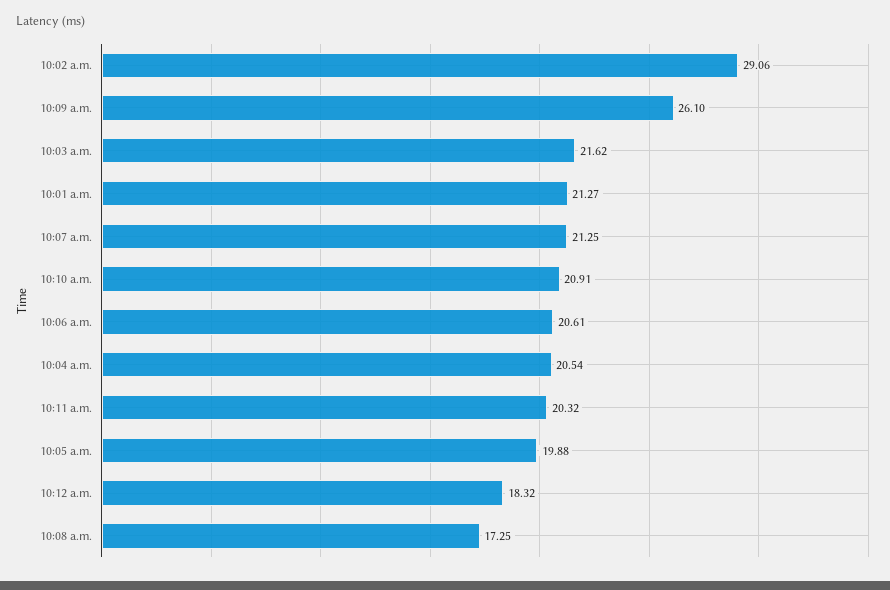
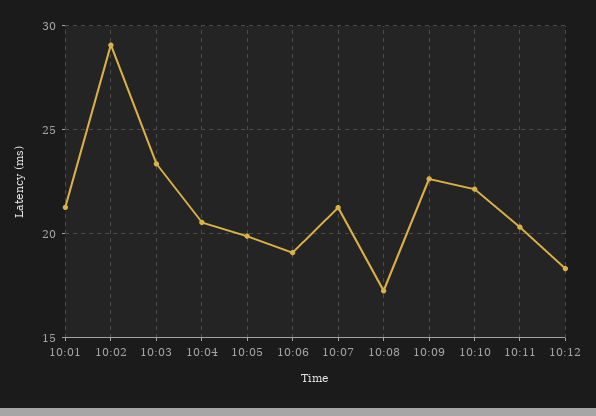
  {
    "10:02 a.m.": 29.06,
-   "10:09 a.m.": 26.1,
+   "10:09 a.m.": 22.5,
-   "10:03 a.m.": 21.62,
+   "10:03 a.m.": 23.5,
    "10:01 a.m.": 21.27,
    "10:07 a.m.": 21.25,
-   "10:10 a.m.": 20.91,
+   "10:10 a.m.": 22,
-   "10:06 a.m.": 20.61,
+   "10:06 a.m.": 19,
    "10:04 a.m.": 20.54,
    "10:11 a.m.": 20.32,
    "10:05 a.m.": 19.88,
    "10:12 a.m.": 18.32,
    "10:08 a.m.": 17.25
  }

